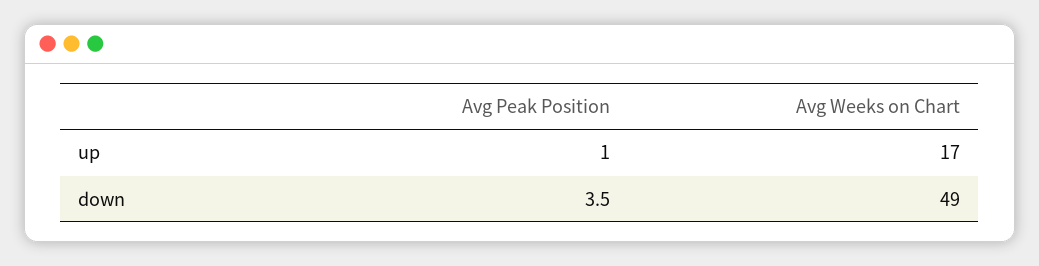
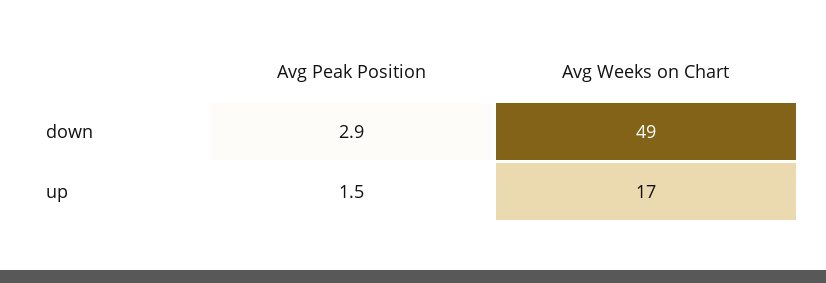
  {
    "Avg Peak Position": {
-     "up": 1,
+     "up": 1.5,
-     "down": 3.5
+     "down": 2.9
    },
    "Avg Weeks on Chart": {
      "up": 17,
      "down": 49
    }
  }

